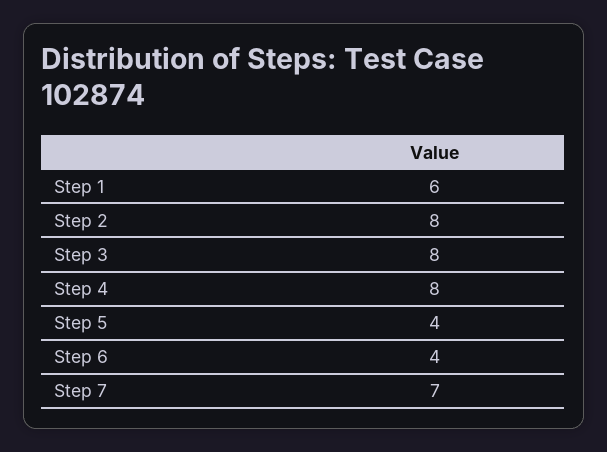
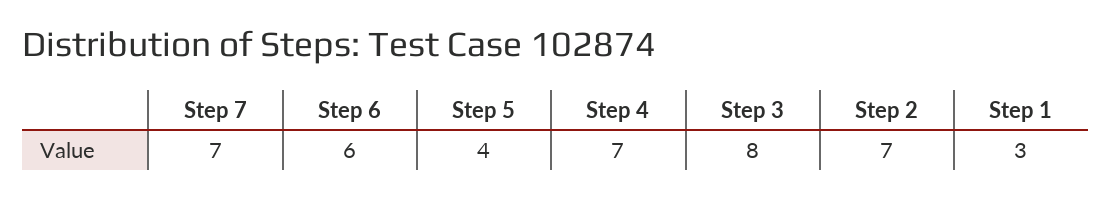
  {
-   "Step 1": 6,
+   "Step 1": 3,
-   "Step 2": 8,
+   "Step 2": 7,
    "Step 3": 8,
-   "Step 4": 8,
+   "Step 4": 7,
    "Step 5": 4,
-   "Step 6": 4,
+   "Step 6": 6,
    "Step 7": 7
  }

